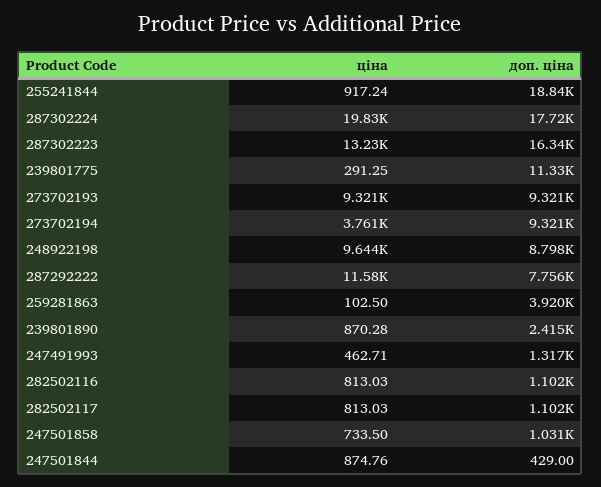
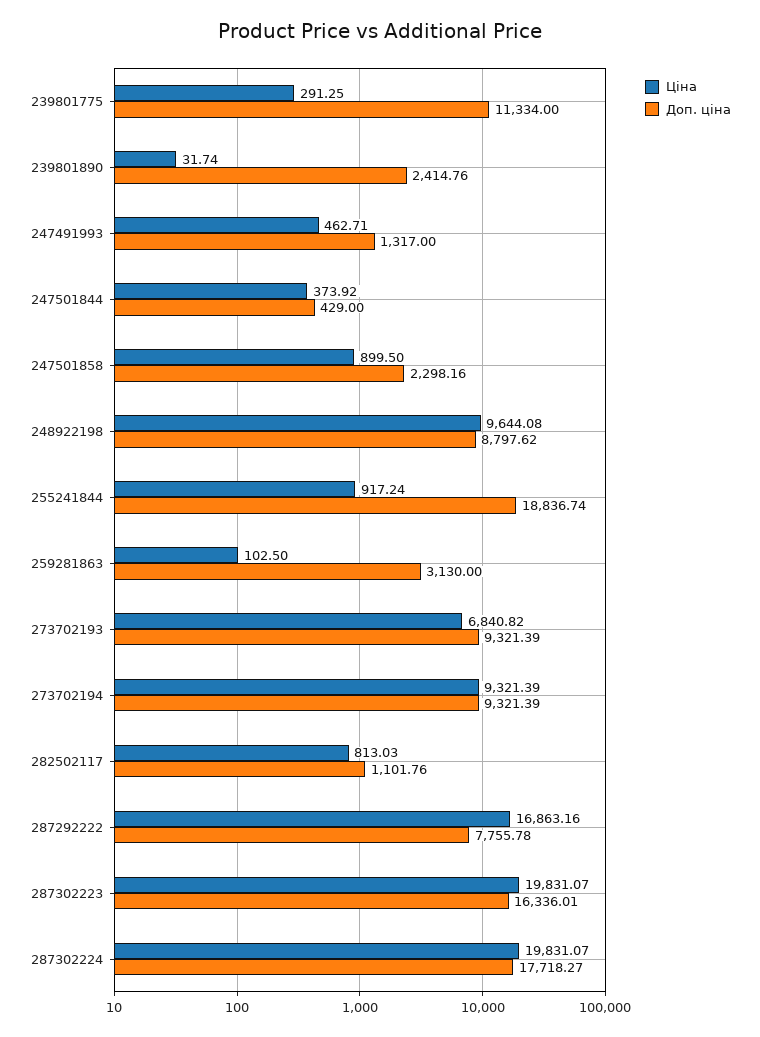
  {
    "ціна": {
      "255241844": 917.24,
      "287302224": 19831.07,
-     "287302223": 13230,
+     "287302223": 19831.07,
      "239801775": 291.25,
-     "273702193": 9321,
+     "273702193": 6840.82,
-     "273702194": 3761,
+     "273702194": 9321.39,
      "248922198": 9644.08,
-     "287292222": 11580,
+     "287292222": 16863.16,
      "259281863": 102.5,
-     "239801890": 870.28,
+     "239801890": 31.74,
      "247491993": 462.71,
-     "282502116": 813.03,
      "282502117": 813.03,
-     "247501858": 733.5,
+     "247501858": 899.5,
-     "247501844": 874.76
+     "247501844": 373.92
    },
    "доп. ціна": {
      "255241844": 18836.74,
      "287302224": 17718.27,
      "287302223": 16336.01,
      "239801775": 11334,
      "273702193": 9321.39,
      "273702194": 9321.39,
      "248922198": 8797.62,
      "287292222": 7755.78,
-     "259281863": 3920,
+     "259281863": 3130,
      "239801890": 2414.76,
      "247491993": 1317,
-     "282502116": 1102,
      "282502117": 1101.76,
-     "247501858": 1031,
+     "247501858": 2298.16,
      "247501844": 429
    }
  }

